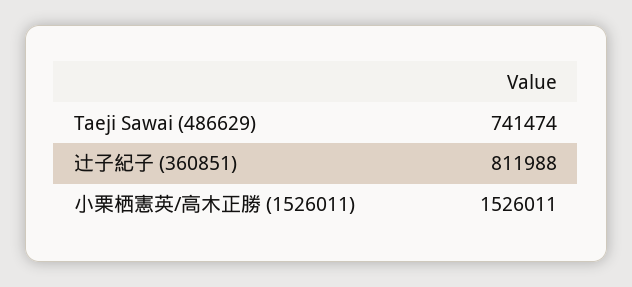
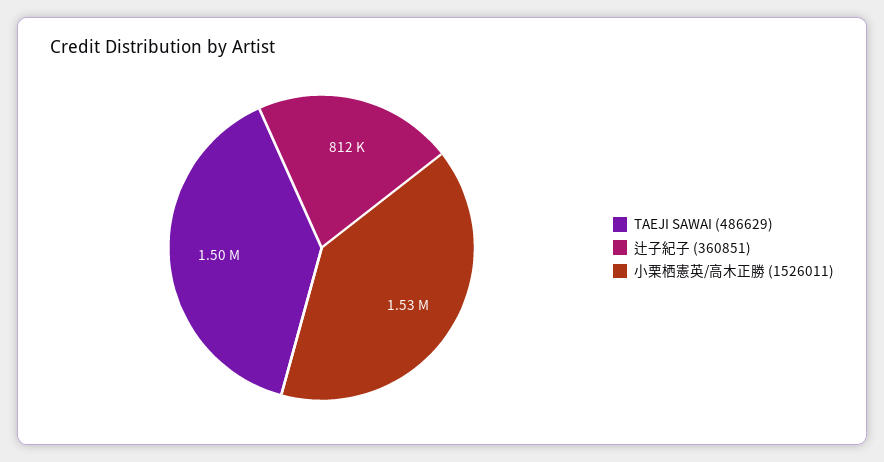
  {
-   "Taeji Sawai (486629)": 741474,
+   "Taeji Sawai (486629)": 1500000,
    "辻子紀子 (360851)": 811988,
    "小栗栖憲英/高木正勝 (1526011)": 1526011
  }

